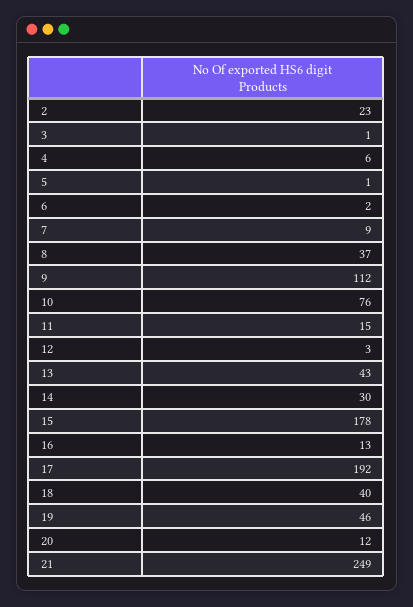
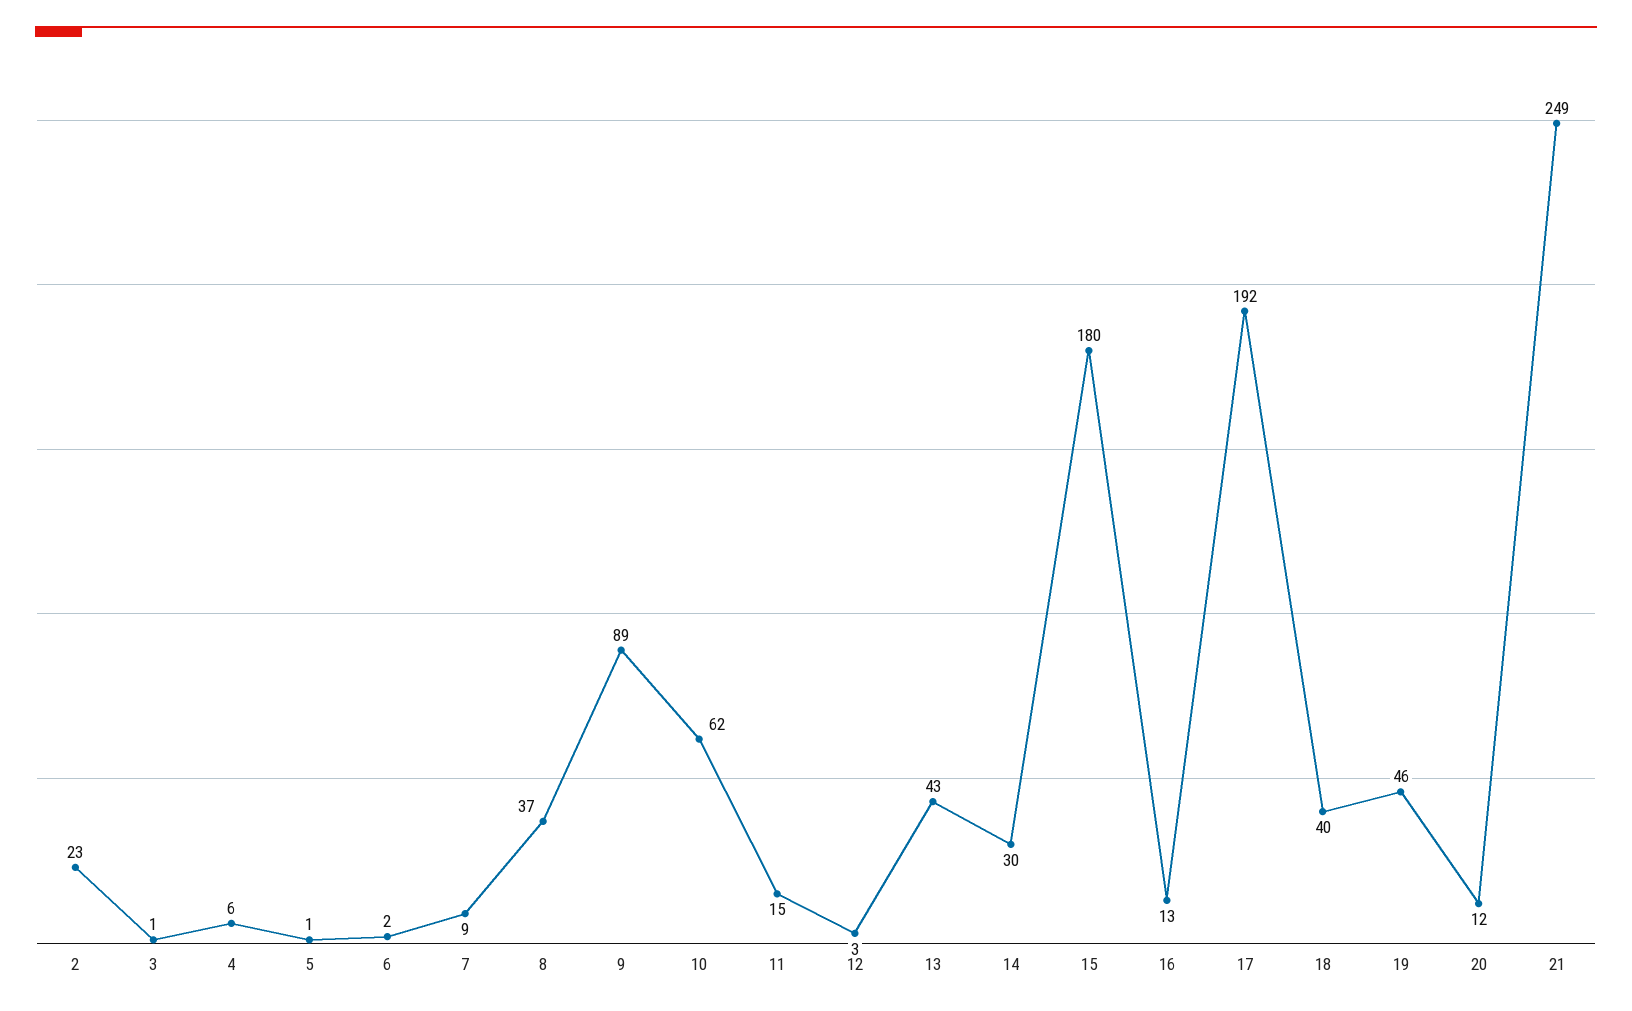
  {
    "2": 23,
    "3": 1,
    "4": 6,
    "5": 1,
    "6": 2,
    "7": 9,
    "8": 37,
-   "9": 112,
+   "9": 89,
-   "10": 76,
+   "10": 62,
    "11": 15,
    "12": 3,
    "13": 43,
    "14": 30,
-   "15": 178,
+   "15": 180,
    "16": 13,
    "17": 192,
    "18": 40,
    "19": 46,
    "20": 12,
    "21": 249
  }

